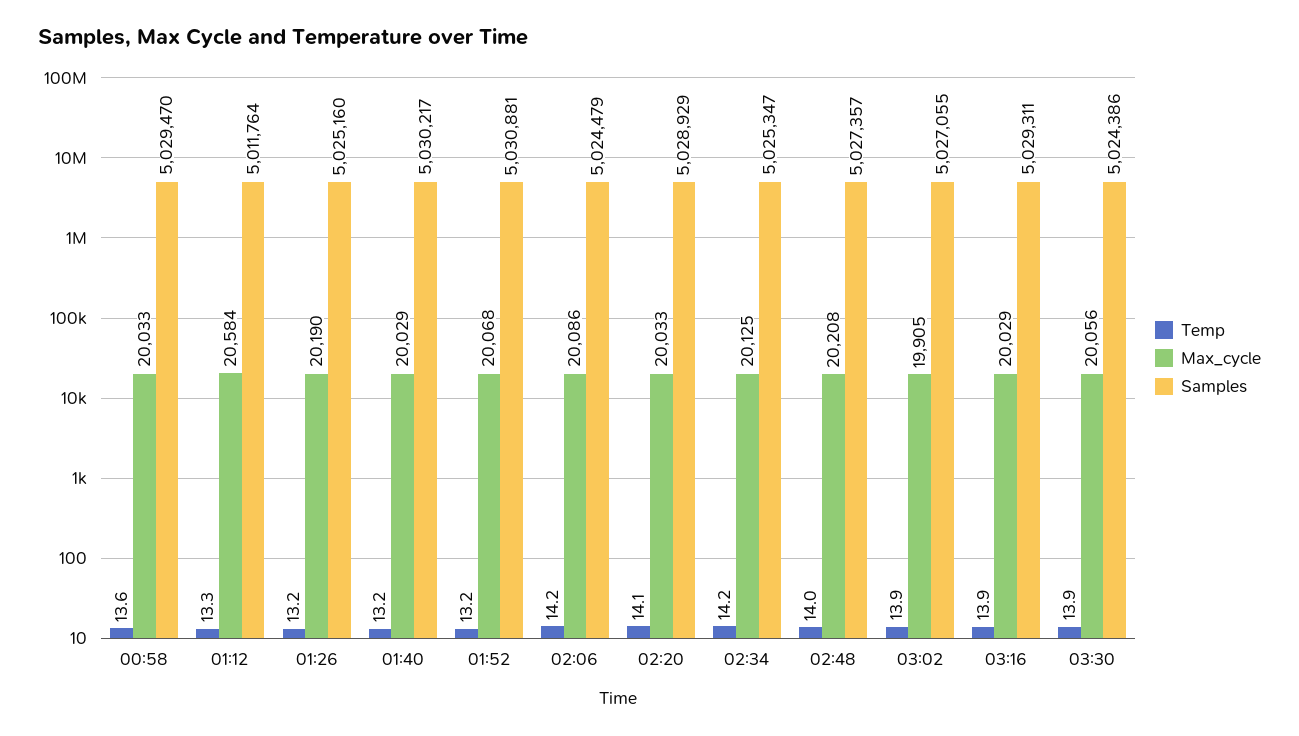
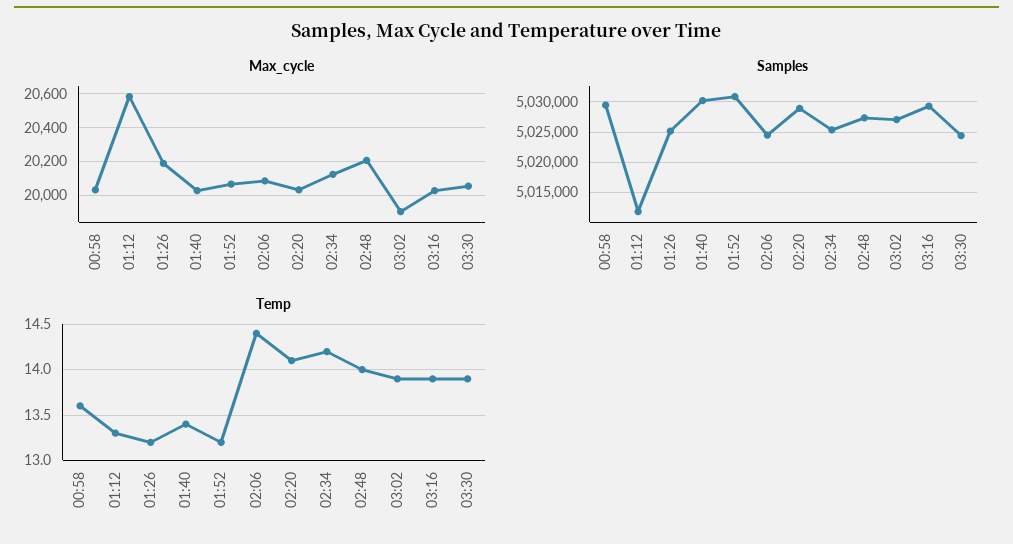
  {
    "Temp": {
      "00:58": 13.6,
      "01:12": 13.3,
      "01:26": 13.2,
-     "01:40": 13.2,
+     "01:40": 13.4,
      "01:52": 13.2,
-     "02:06": 14.2,
+     "02:06": 14.4,
      "02:20": 14.1,
      "02:34": 14.2,
      "02:48": 14,
      "03:02": 13.9,
      "03:16": 13.9,
      "03:30": 13.9
    },
    "Max_cycle": {
      "00:58": 20033,
      "01:12": 20584,
      "01:26": 20190,
      "01:40": 20029,
      "01:52": 20068,
      "02:06": 20086,
      "02:20": 20033,
      "02:34": 20125,
      "02:48": 20208,
      "03:02": 19905,
      "03:16": 20029,
      "03:30": 20056
    },
    "Samples": {
      "00:58": 5029470,
      "01:12": 5011764,
      "01:26": 5025160,
      "01:40": 5030217,
      "01:52": 5030881,
      "02:06": 5024479,
      "02:20": 5028929,
      "02:34": 5025347,
      "02:48": 5027357,
      "03:02": 5027055,
      "03:16": 5029311,
      "03:30": 5024386
    }
  }

